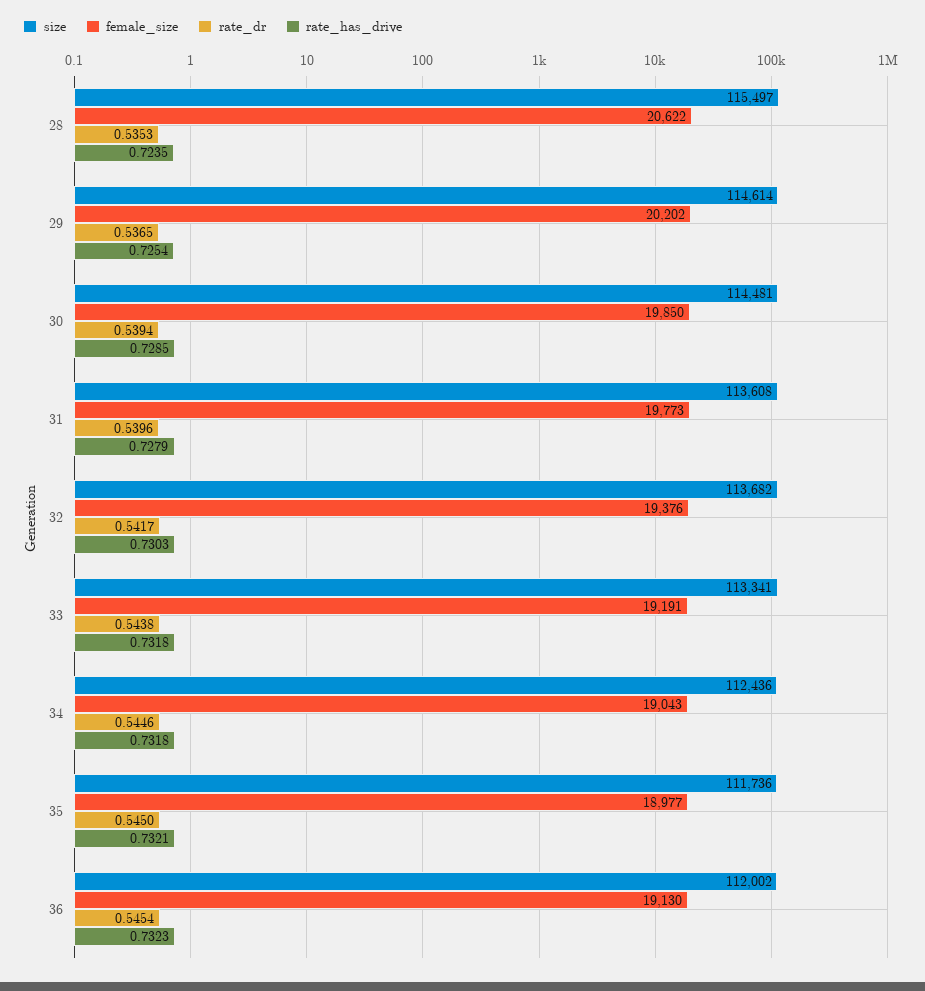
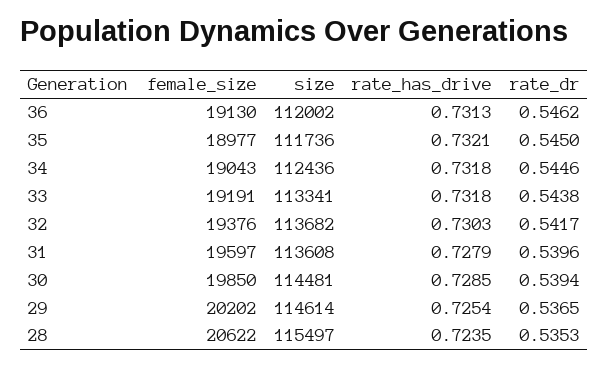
  {
    "size": {
      "28": 115497,
      "29": 114614,
      "30": 114481,
      "31": 113608,
      "32": 113682,
      "33": 113341,
      "34": 112436,
      "35": 111736,
      "36": 112002
    },
    "female_size": {
      "28": 20622,
      "29": 20202,
      "30": 19850,
-     "31": 19773,
+     "31": 19597,
      "32": 19376,
      "33": 19191,
      "34": 19043,
      "35": 18977,
      "36": 19130
    },
    "rate_dr": {
      "28": 0.5353,
      "29": 0.5365,
      "30": 0.5394,
      "31": 0.5396,
      "32": 0.5417,
      "33": 0.5438,
      "34": 0.5446,
      "35": 0.545,
-     "36": 0.5454
+     "36": 0.5462
    },
    "rate_has_drive": {
      "28": 0.7235,
      "29": 0.7254,
      "30": 0.7285,
      "31": 0.7279,
      "32": 0.7303,
      "33": 0.7318,
      "34": 0.7318,
      "35": 0.7321,
-     "36": 0.7323
+     "36": 0.7313
    }
  }

